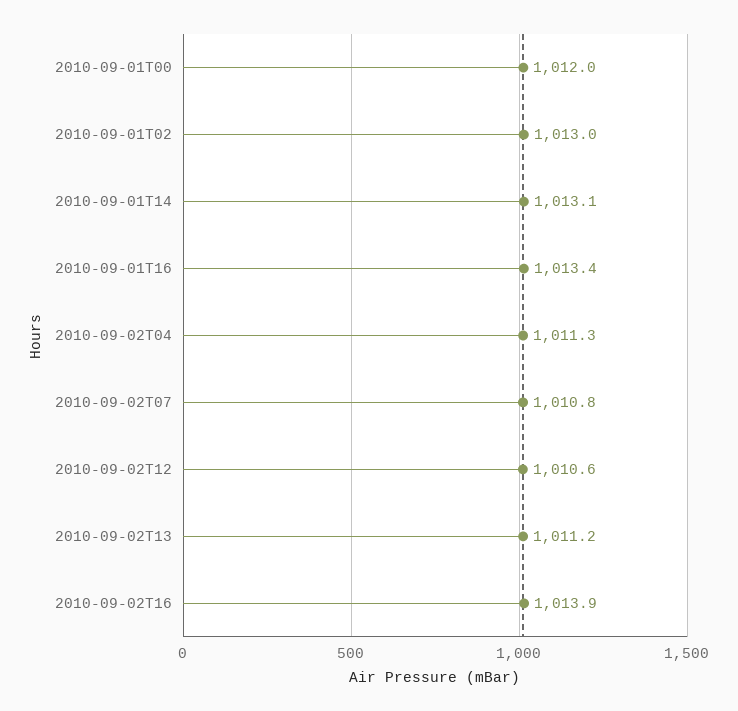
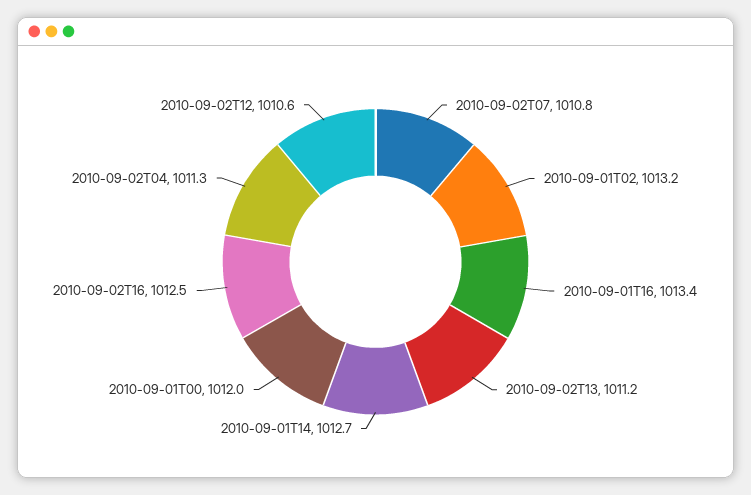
  {
    "2010-09-01T00": 1012,
-   "2010-09-01T02": 1013,
+   "2010-09-01T02": 1013.2,
-   "2010-09-01T14": 1013.1,
+   "2010-09-01T14": 1012.7,
    "2010-09-01T16": 1013.4,
    "2010-09-02T04": 1011.3,
    "2010-09-02T07": 1010.8,
    "2010-09-02T12": 1010.6,
    "2010-09-02T13": 1011.2,
-   "2010-09-02T16": 1013.9
+   "2010-09-02T16": 1012.5
  }

